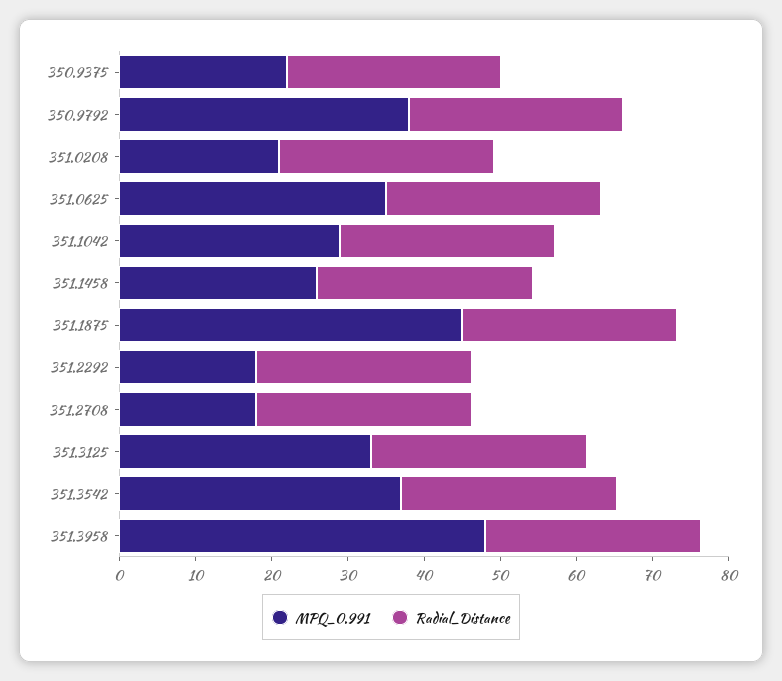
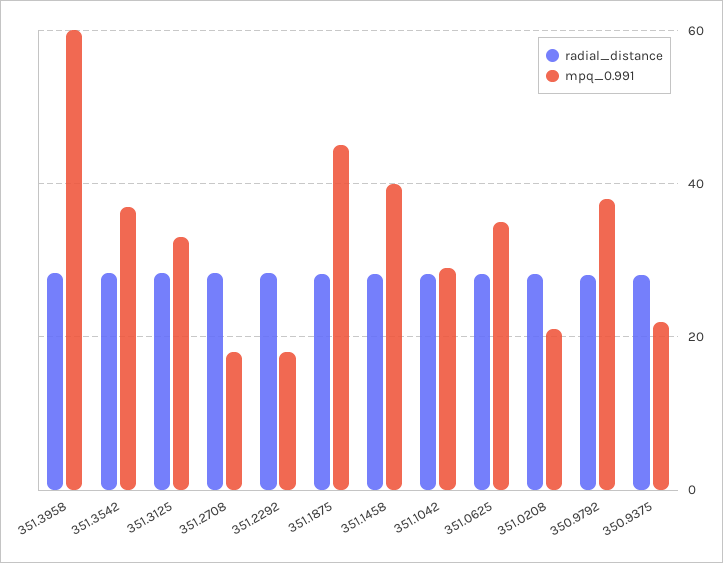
  {
    "MPQ_0.991": {
      "350.9375": 22,
      "350.9792": 38,
      "351.0208": 22,
      "351.0625": 36,
      "351.1042": 30,
-     "351.1458": 26,
+     "351.1458": 40,
      "351.1875": 46,
      "351.2292": 18,
      "351.2708": 18,
      "351.3125": 34,
      "351.3542": 38,
-     "351.3958": 48
+     "351.3958": 60
    },
    "Radial_Distance": {
      "350.9375": 28,
      "350.9792": 28,
      "351.0208": 28,
      "351.0625": 28,
      "351.1042": 28,
      "351.1458": 28,
      "351.1875": 28,
      "351.2292": 28,
      "351.2708": 28,
      "351.3125": 28,
      "351.3542": 28,
      "351.3958": 28
    }
  }

